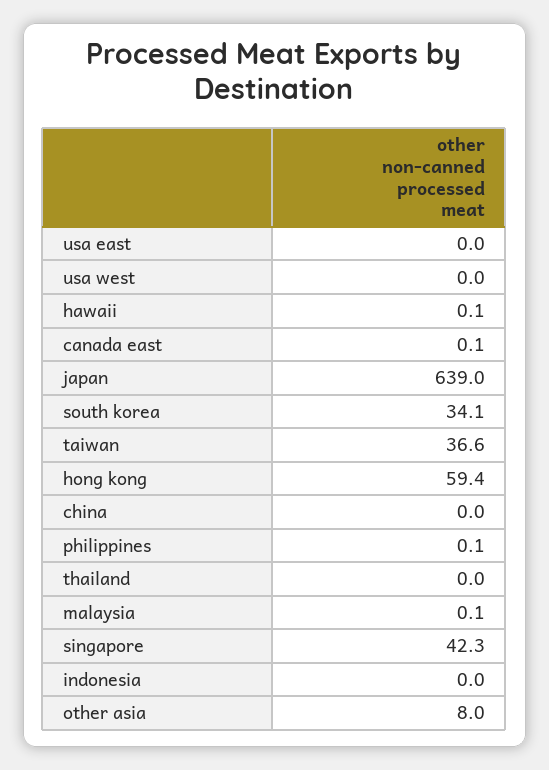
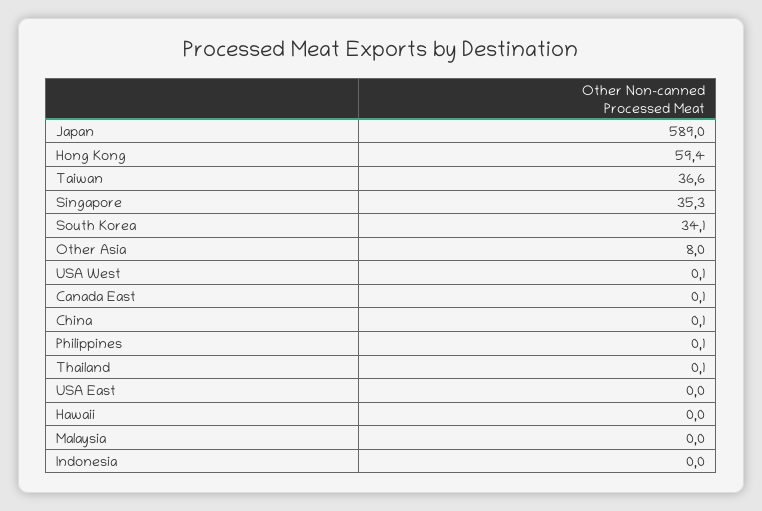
  {
    "usa east": 0,
-   "usa west": 0,
+   "usa west": 0.1,
-   "hawaii": 0.1,
+   "hawaii": 0,
    "canada east": 0.1,
-   "japan": 639,
+   "japan": 589,
    "south korea": 34.1,
    "taiwan": 36.6,
    "hong kong": 59.4,
-   "china": 0,
+   "china": 0.1,
    "philippines": 0.1,
-   "thailand": 0,
+   "thailand": 0.1,
-   "malaysia": 0.1,
+   "malaysia": 0,
-   "singapore": 42.3,
+   "singapore": 35.3,
    "indonesia": 0,
    "other asia": 8
  }

